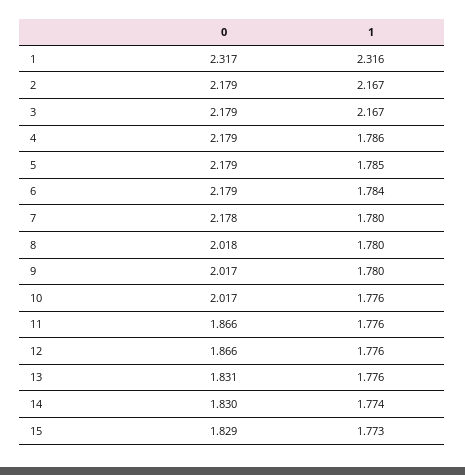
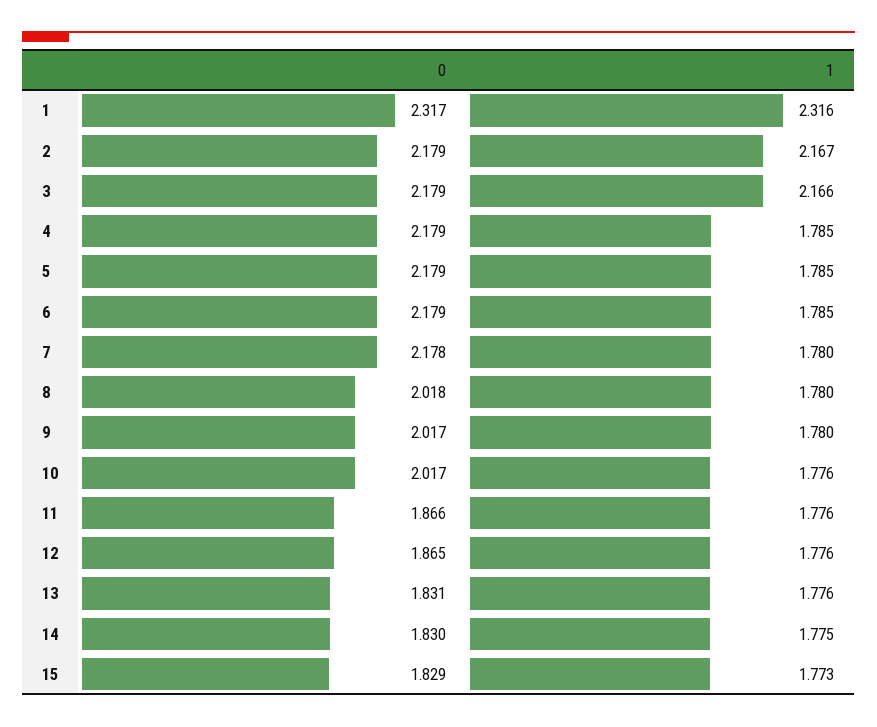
  {
    "0": {
      "1": 2.317,
      "2": 2.179,
      "3": 2.179,
      "4": 2.179,
      "5": 2.179,
      "6": 2.179,
      "7": 2.178,
      "8": 2.018,
      "9": 2.017,
      "10": 2.017,
      "11": 1.866,
-     "12": 1.866,
+     "12": 1.865,
      "13": 1.831,
      "14": 1.83,
      "15": 1.829
    },
    "1": {
      "1": 2.316,
      "2": 2.167,
-     "3": 2.167,
+     "3": 2.166,
-     "4": 1.786,
+     "4": 1.785,
      "5": 1.785,
-     "6": 1.784,
+     "6": 1.785,
      "7": 1.78,
      "8": 1.78,
      "9": 1.78,
      "10": 1.776,
      "11": 1.776,
      "12": 1.776,
      "13": 1.776,
-     "14": 1.774,
+     "14": 1.775,
      "15": 1.773
    }
  }

